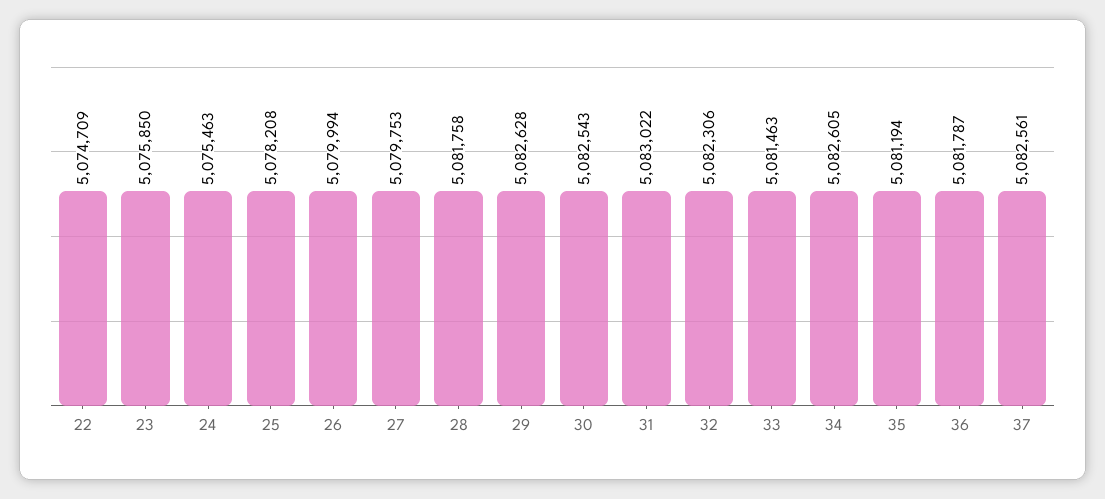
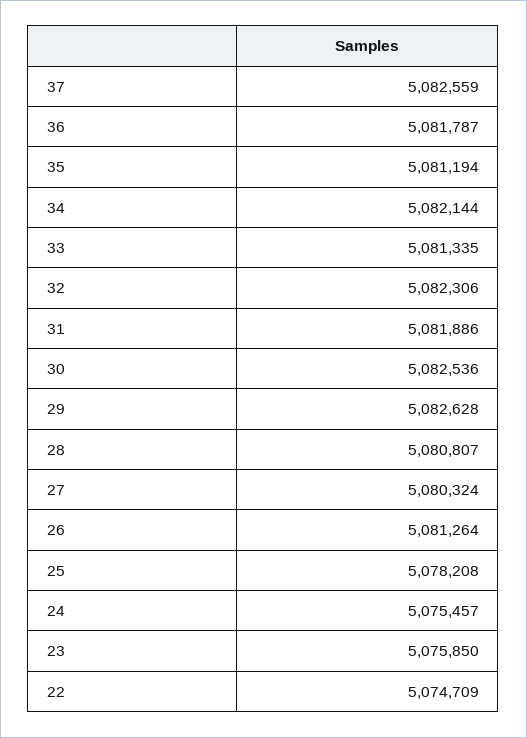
  {
    "22": 5074709,
    "23": 5075850,
-   "24": 5075463,
+   "24": 5075457,
    "25": 5078208,
-   "26": 5079994,
+   "26": 5081264,
-   "27": 5079753,
+   "27": 5080324,
-   "28": 5081758,
+   "28": 5080807,
    "29": 5082628,
-   "30": 5082543,
+   "30": 5082536,
-   "31": 5083022,
+   "31": 5081886,
    "32": 5082306,
-   "33": 5081463,
+   "33": 5081335,
-   "34": 5082605,
+   "34": 5082144,
    "35": 5081194,
    "36": 5081787,
-   "37": 5082561
+   "37": 5082559
  }

